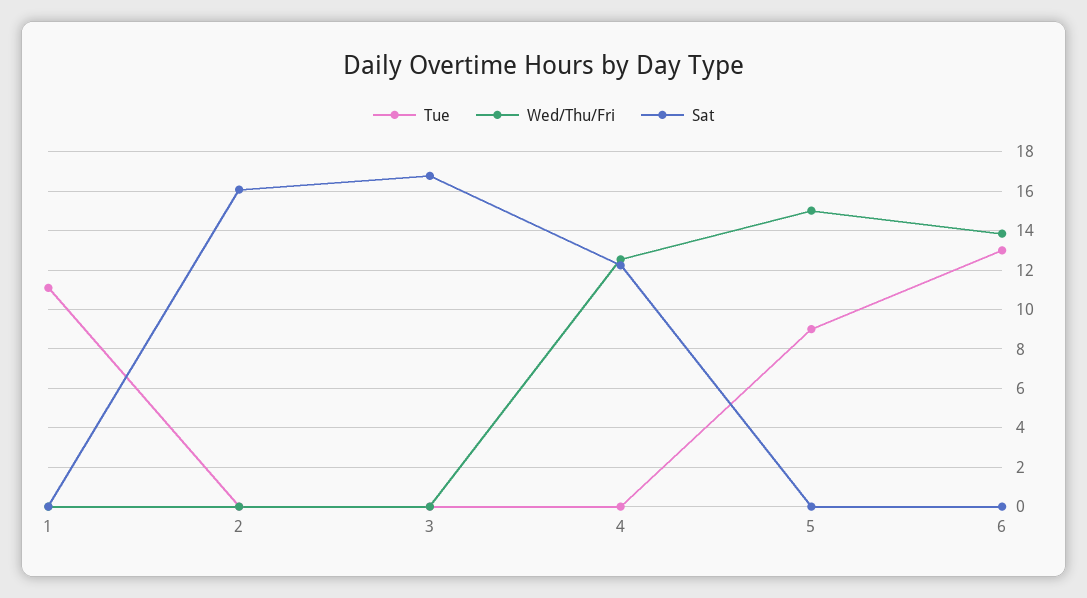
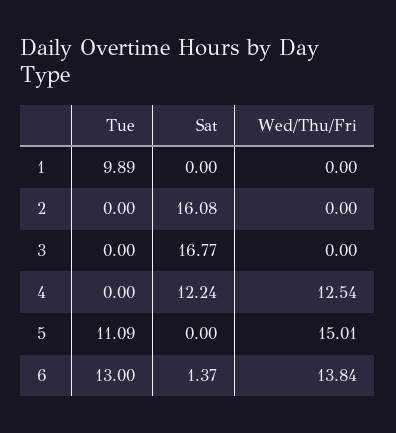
  {
    "Tue": {
-     "1": 11,
+     "1": 9.89,
      "2": 0,
      "3": 0,
      "4": 0,
-     "5": 9,
+     "5": 11.09,
      "6": 13
    },
    "Wed/Thu/Fri": {
      "1": 0,
      "2": 0,
      "3": 0,
      "4": 12.54,
      "5": 15.01,
      "6": 13.84
    },
    "Sat": {
      "1": 0,
      "2": 16.08,
      "3": 16.77,
      "4": 12.24,
      "5": 0,
-     "6": 0
+     "6": 1.37
    }
  }

